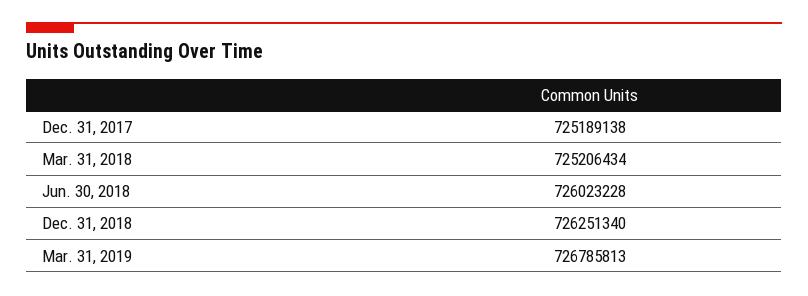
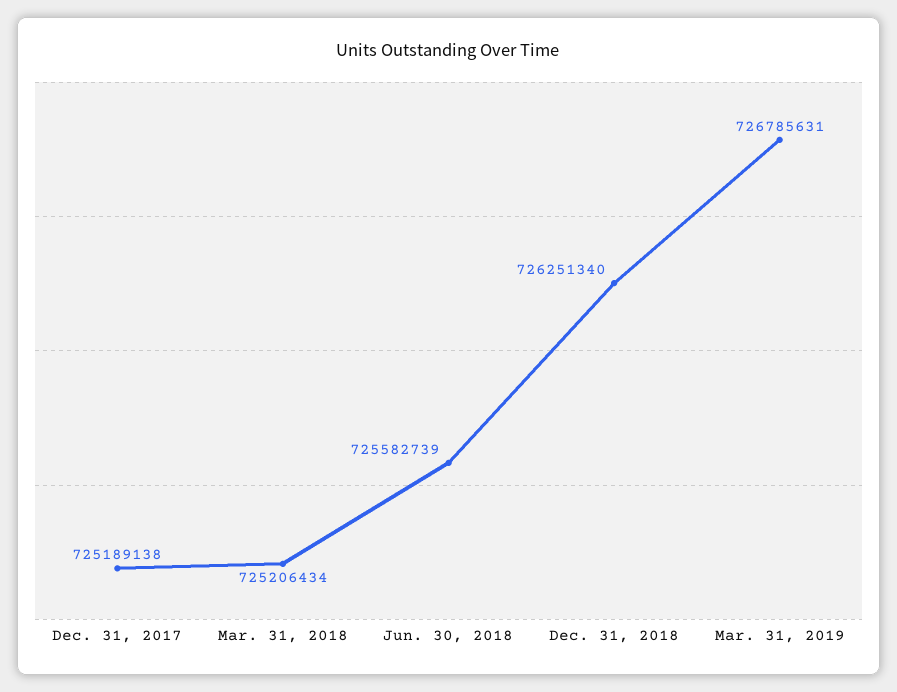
  {
    "Dec. 31, 2017": 725189138,
    "Mar. 31, 2018": 725206434,
-   "Jun. 30, 2018": 726023228,
+   "Jun. 30, 2018": 725582739,
    "Dec. 31, 2018": 726251340,
-   "Mar. 31, 2019": 726785813
+   "Mar. 31, 2019": 726785631
  }

